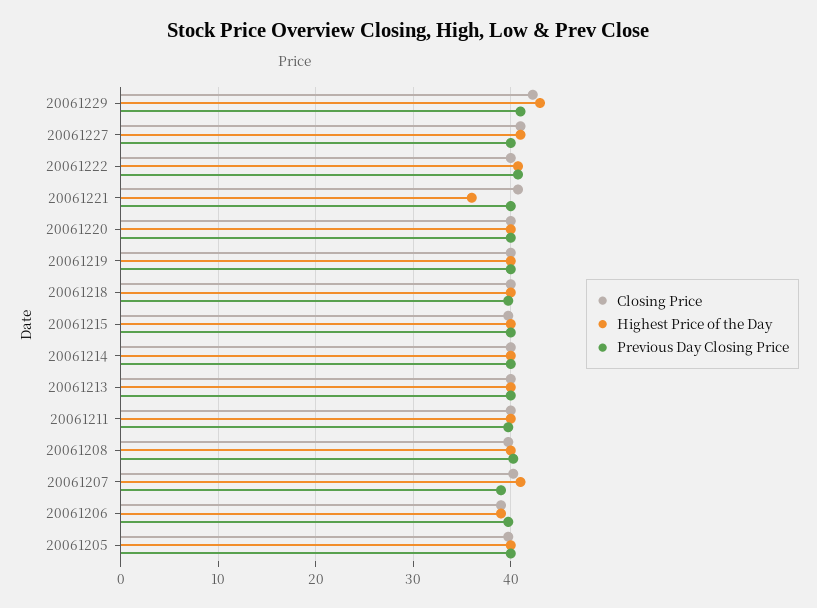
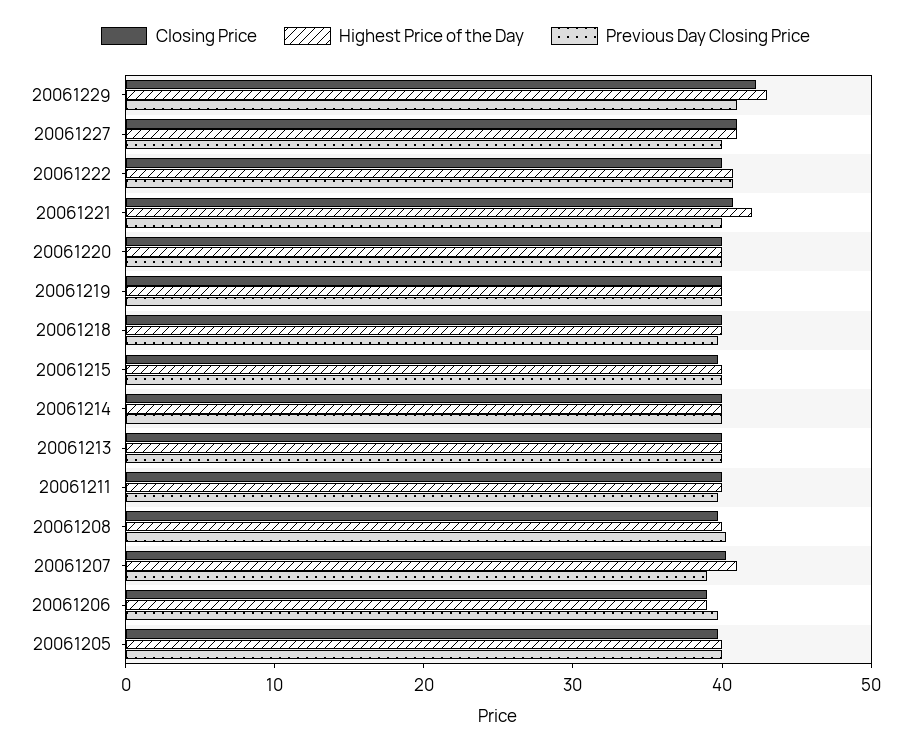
  {
    "Closing Price": {
      "20061229": 42,
      "20061227": 41,
      "20061222": 40,
      "20061221": 41,
      "20061220": 40,
      "20061219": 40,
      "20061218": 40,
      "20061215": 40,
      "20061214": 40,
      "20061213": 40,
      "20061211": 40,
      "20061208": 40,
      "20061207": 40,
      "20061206": 39,
      "20061205": 40
    },
    "Highest Price of the Day": {
      "20061229": 43,
      "20061227": 41,
      "20061222": 41,
-     "20061221": 36,
+     "20061221": 42,
      "20061220": 40,
      "20061219": 40,
      "20061218": 40,
      "20061215": 40,
      "20061214": 40,
      "20061213": 40,
      "20061211": 40,
      "20061208": 40,
      "20061207": 41,
      "20061206": 39,
      "20061205": 40
    },
    "Previous Day Closing Price": {
      "20061229": 41,
      "20061227": 40,
      "20061222": 41,
      "20061221": 40,
      "20061220": 40,
      "20061219": 40,
      "20061218": 40,
      "20061215": 40,
      "20061214": 40,
      "20061213": 40,
      "20061211": 40,
      "20061208": 40,
      "20061207": 39,
      "20061206": 40,
      "20061205": 40
    }
  }

